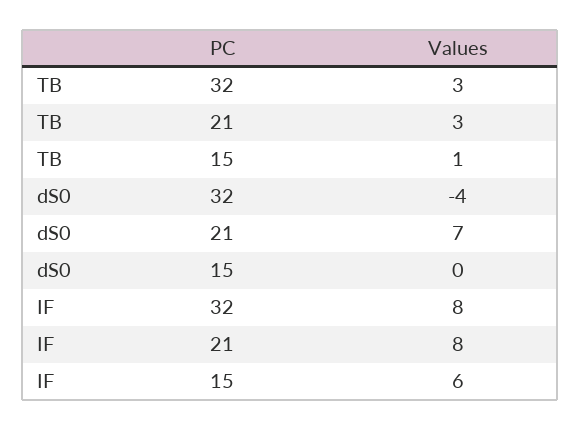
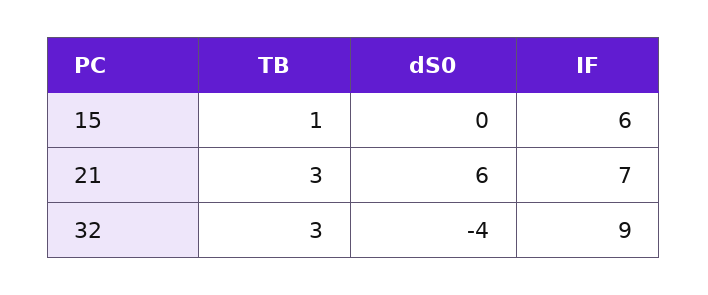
  {
    "TB": {
      "32": 3,
      "21": 3,
      "15": 1
    },
    "dS0": {
      "32": -4,
-     "21": 7,
+     "21": 6,
      "15": 0
    },
    "IF": {
-     "32": 8,
+     "32": 9,
-     "21": 8,
+     "21": 7,
      "15": 6
    }
  }

